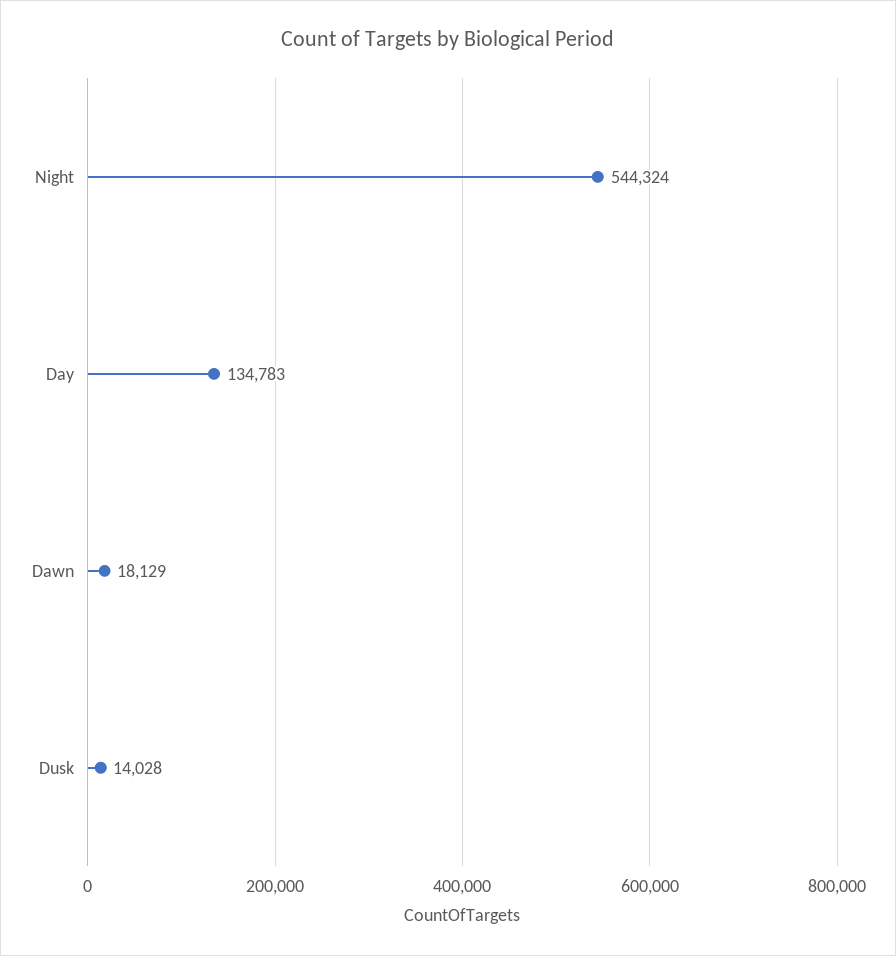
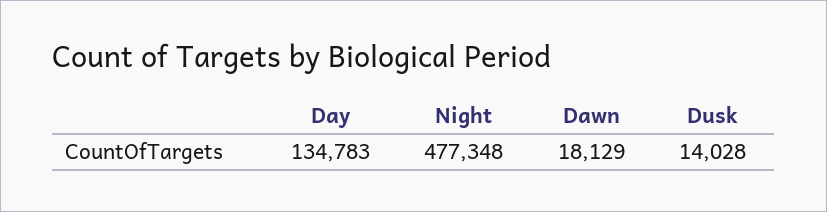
  {
-   "Night": 544324,
+   "Night": 477348,
    "Day": 134783,
    "Dawn": 18129,
    "Dusk": 14028
  }

